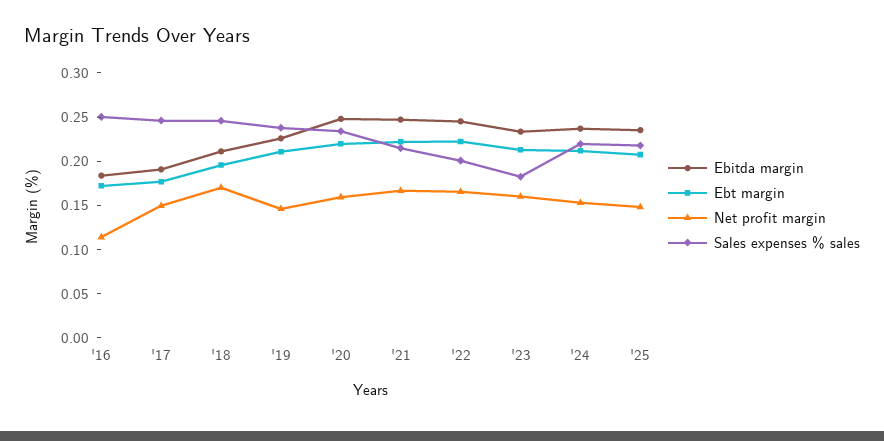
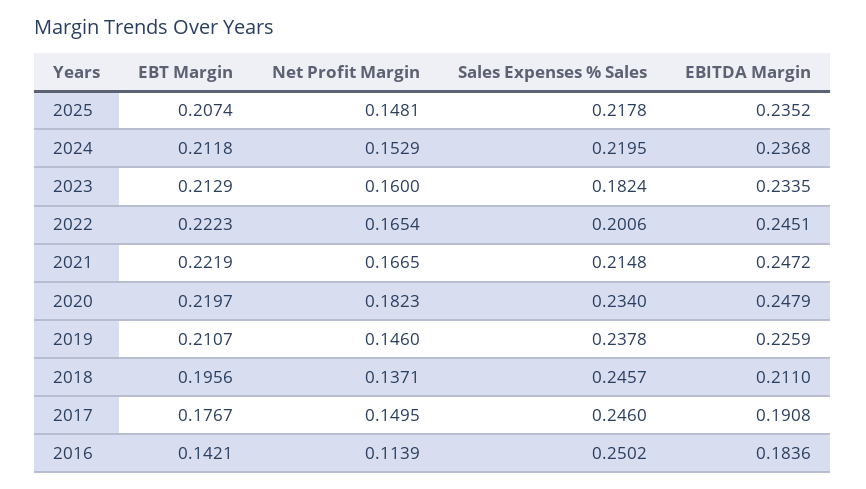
  {
    "Ebitda margin": {
      "'16": 0.1836,
      "'17": 0.1908,
      "'18": 0.211,
      "'19": 0.2259,
      "'20": 0.2479,
      "'21": 0.2472,
      "'22": 0.2451,
      "'23": 0.2335,
      "'24": 0.2368,
      "'25": 0.2352
    },
    "Ebt margin": {
-     "'16": 0.17,
+     "'16": 0.1421,
      "'17": 0.1767,
      "'18": 0.1956,
      "'19": 0.2107,
      "'20": 0.2197,
      "'21": 0.2219,
      "'22": 0.2223,
      "'23": 0.2129,
      "'24": 0.2118,
      "'25": 0.2074
    },
    "Net profit margin": {
      "'16": 0.1139,
      "'17": 0.1495,
-     "'18": 0.17,
+     "'18": 0.1371,
      "'19": 0.146,
-     "'20": 0.16,
+     "'20": 0.1823,
      "'21": 0.1665,
      "'22": 0.1654,
      "'23": 0.16,
      "'24": 0.1529,
      "'25": 0.1481
    },
    "Sales expenses % sales": {
      "'16": 0.2502,
      "'17": 0.246,
      "'18": 0.2457,
      "'19": 0.2378,
      "'20": 0.234,
      "'21": 0.2148,
      "'22": 0.2006,
      "'23": 0.1824,
      "'24": 0.2195,
      "'25": 0.2178
    }
  }

